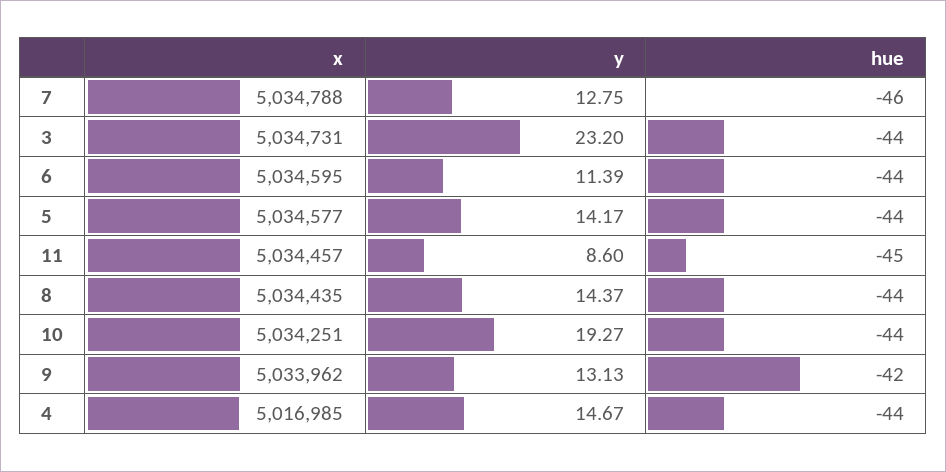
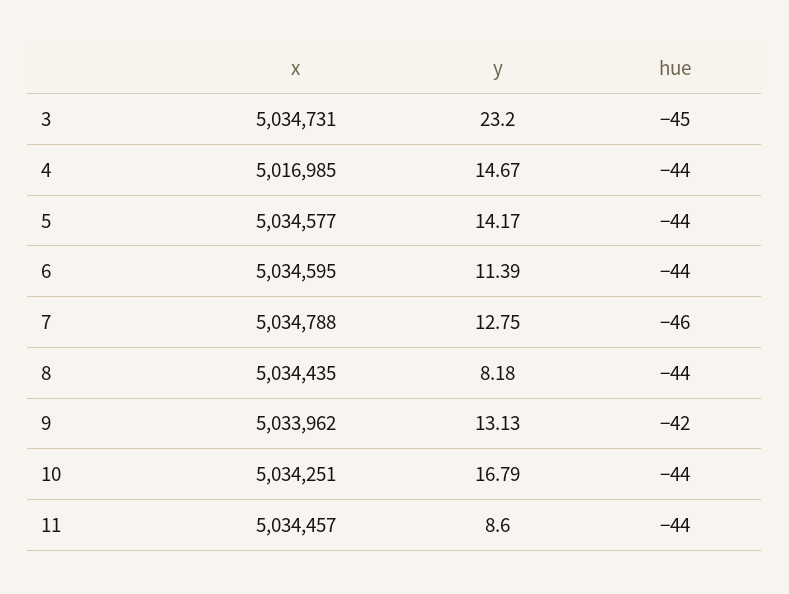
  {
    "x": {
      "7": 5034788,
      "3": 5034731,
      "6": 5034595,
      "5": 5034577,
      "11": 5034457,
      "8": 5034435,
      "10": 5034251,
      "9": 5033962,
      "4": 5016985
    },
    "y": {
      "7": 12.75,
      "3": 23.2,
      "6": 11.39,
      "5": 14.17,
      "11": 8.6,
-     "8": 14.37,
+     "8": 8.18,
-     "10": 19.27,
+     "10": 16.79,
      "9": 13.13,
      "4": 14.67
    },
    "hue": {
      "7": -46,
-     "3": -44,
+     "3": -45,
      "6": -44,
      "5": -44,
-     "11": -45,
+     "11": -44,
      "8": -44,
      "10": -44,
      "9": -42,
      "4": -44
    }
  }

